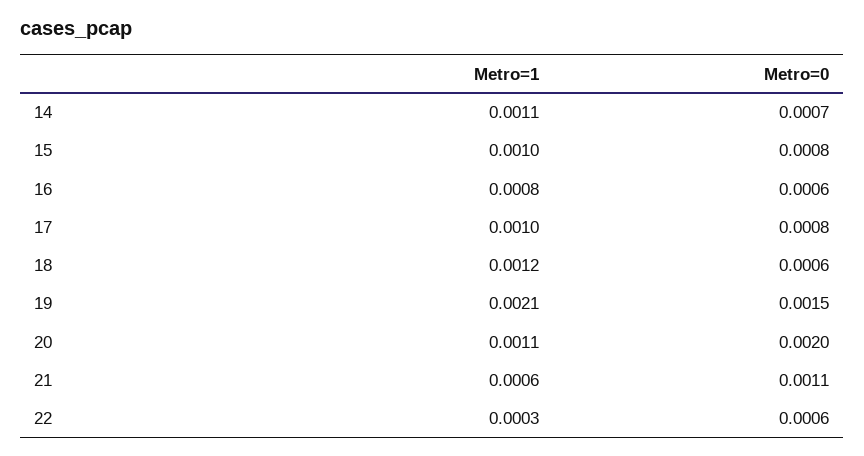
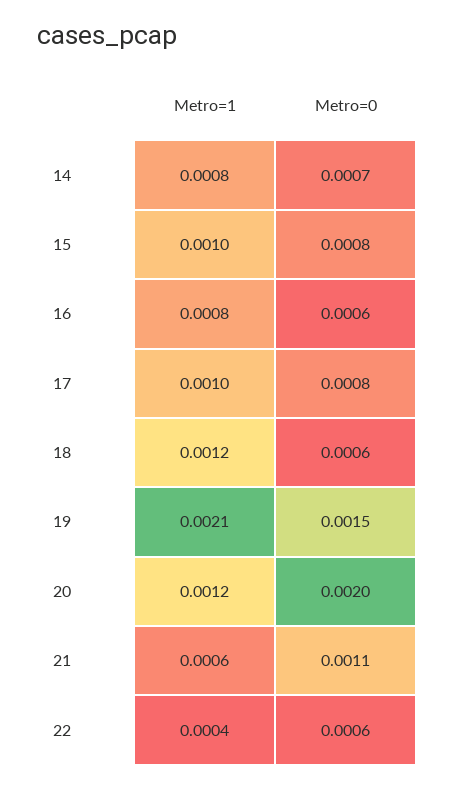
  {
    "Metro=1": {
-     "14": 0.0011,
+     "14": 0.0008,
      "15": 0.001,
      "16": 0.0008,
      "17": 0.001,
      "18": 0.0012,
      "19": 0.0021,
-     "20": 0.0011,
+     "20": 0.0012,
      "21": 0.0006,
-     "22": 0.0003
+     "22": 0.0004
    },
    "Metro=0": {
      "14": 0.0007,
      "15": 0.0008,
      "16": 0.0006,
      "17": 0.0008,
      "18": 0.0006,
      "19": 0.0015,
      "20": 0.002,
      "21": 0.0011,
      "22": 0.0006
    }
  }

